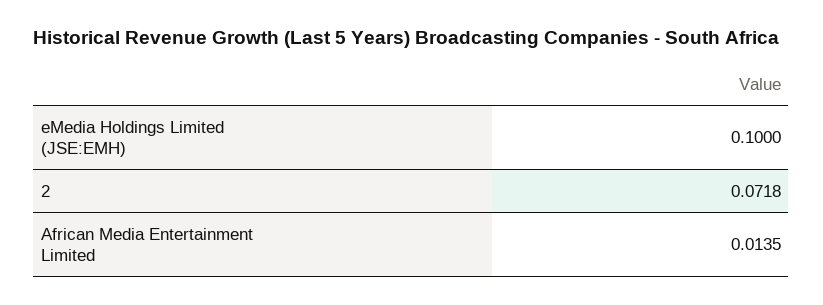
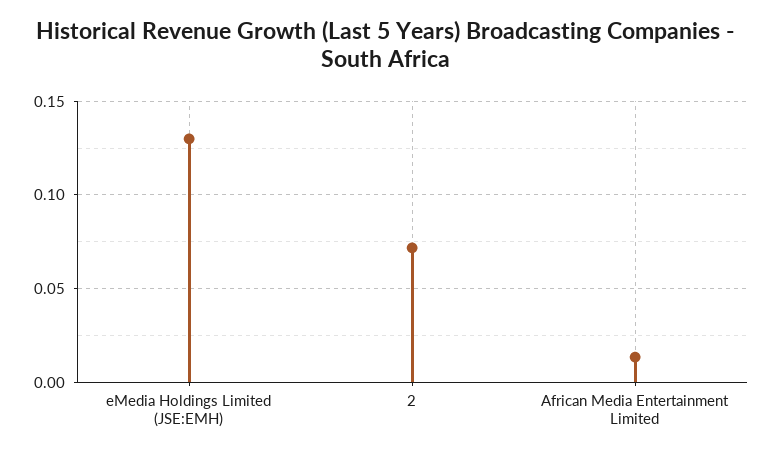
  {
-   "eMedia Holdings Limited (JSE:EMH)": 0.1,
+   "eMedia Holdings Limited (JSE:EMH)": 0.13,
    "2": 0.0718,
    "African Media Entertainment Limited": 0.0135
  }

